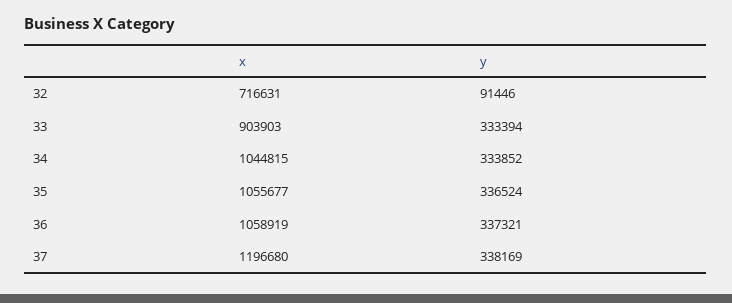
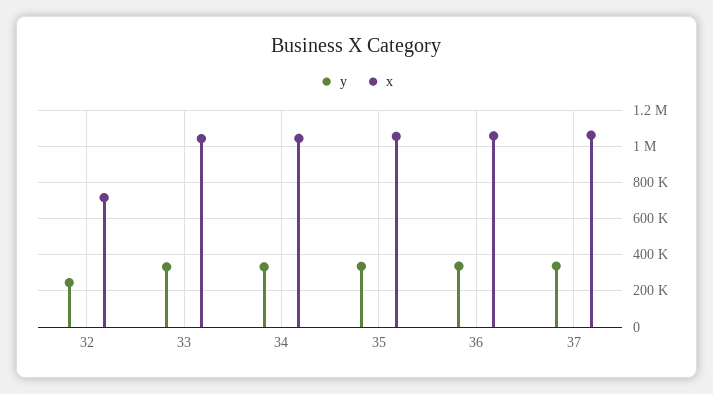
  {
    "x": {
      "32": 716631,
-     "33": 903903,
+     "33": 1050000,
      "34": 1044815,
      "35": 1055677,
      "36": 1058919,
-     "37": 1196680
+     "37": 1050000
    },
    "y": {
-     "32": 91446,
+     "32": 250000,
      "33": 333394,
      "34": 333852,
      "35": 336524,
      "36": 337321,
      "37": 338169
    }
  }

